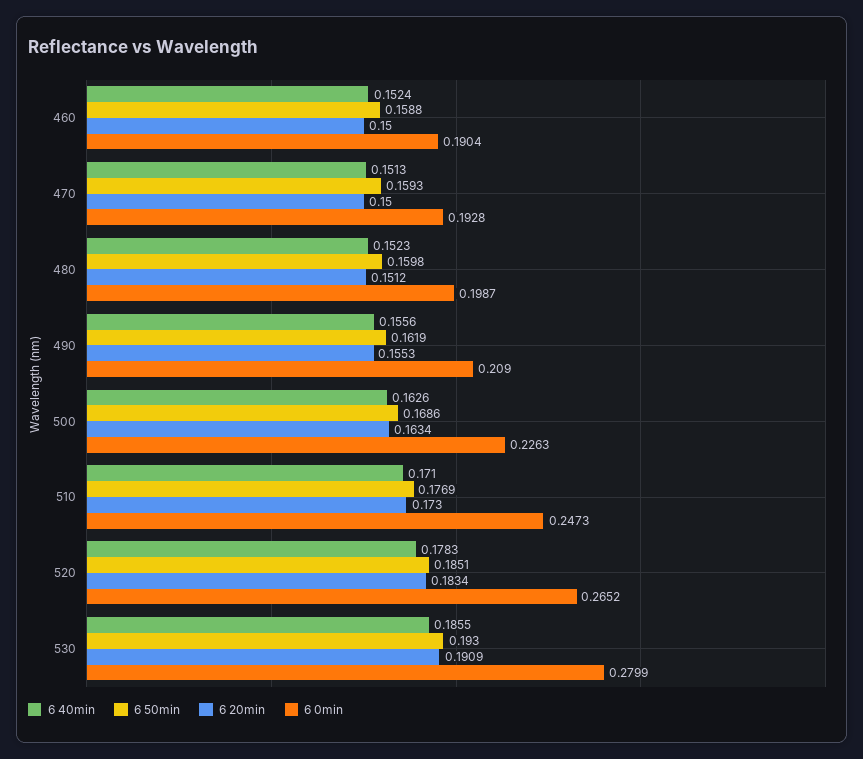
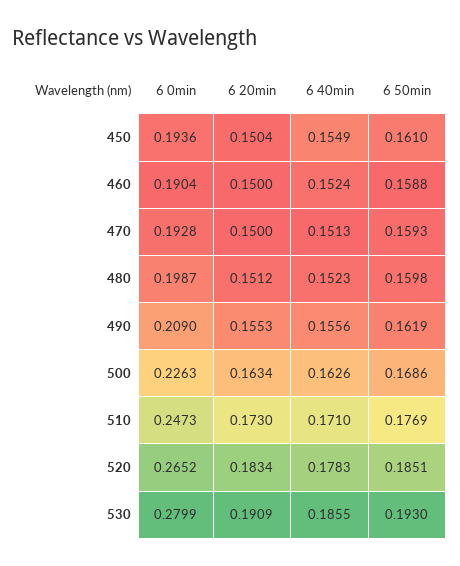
  {
    "6 40min": {
      "460": 0.1524,
      "470": 0.1513,
      "480": 0.1523,
      "490": 0.1556,
      "500": 0.1626,
      "510": 0.171,
      "520": 0.1783,
-     "530": 0.1855
+     "530": 0.1855,
+     "450": 0.1549
    },
    "6 50min": {
      "460": 0.1588,
      "470": 0.1593,
      "480": 0.1598,
      "490": 0.1619,
      "500": 0.1686,
      "510": 0.1769,
      "520": 0.1851,
-     "530": 0.193
+     "530": 0.193,
+     "450": 0.161
    },
    "6 20min": {
      "460": 0.15,
      "470": 0.15,
      "480": 0.1512,
      "490": 0.1553,
      "500": 0.1634,
      "510": 0.173,
      "520": 0.1834,
-     "530": 0.1909
+     "530": 0.1909,
+     "450": 0.1504
    },
    "6 0min": {
      "460": 0.1904,
      "470": 0.1928,
      "480": 0.1987,
      "490": 0.209,
      "500": 0.2263,
      "510": 0.2473,
      "520": 0.2652,
-     "530": 0.2799
+     "530": 0.2799,
+     "450": 0.1936
    }
  }

